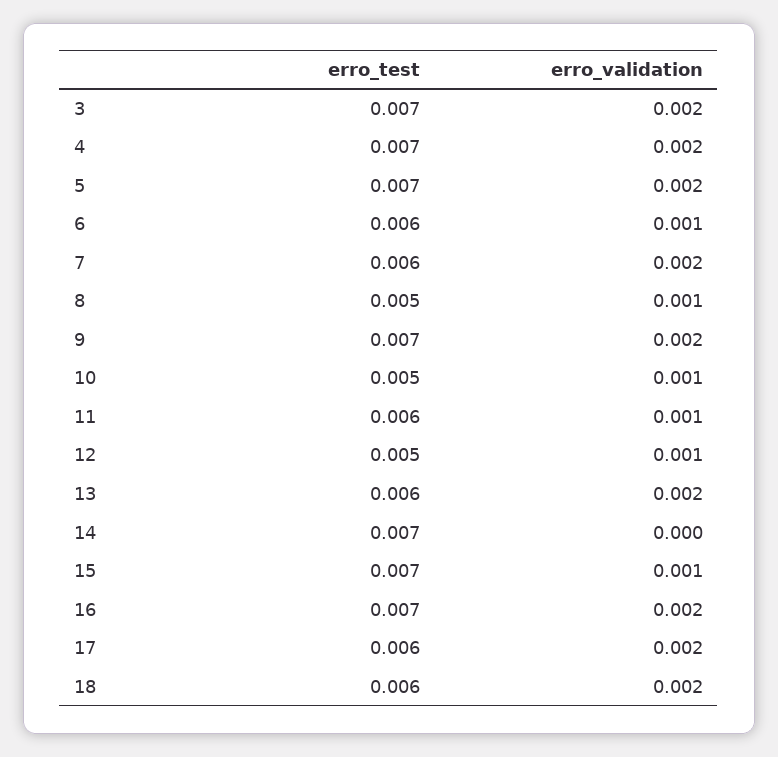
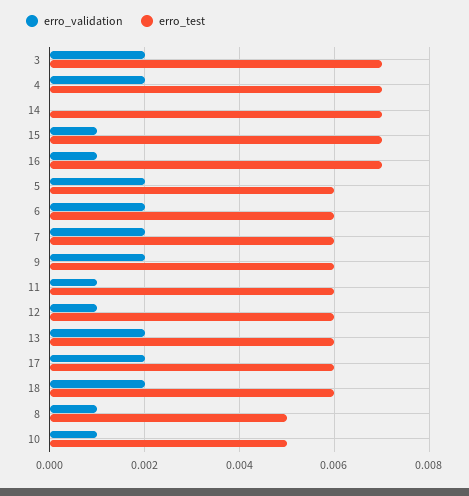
  {
    "erro_test": {
      "3": 0.007,
      "4": 0.007,
-     "5": 0.007,
+     "5": 0.006,
      "6": 0.006,
      "7": 0.006,
      "8": 0.005,
-     "9": 0.007,
+     "9": 0.006,
      "10": 0.005,
      "11": 0.006,
-     "12": 0.005,
+     "12": 0.006,
      "13": 0.006,
      "14": 0.007,
      "15": 0.007,
      "16": 0.007,
      "17": 0.006,
      "18": 0.006
    },
    "erro_validation": {
      "3": 0.002,
      "4": 0.002,
      "5": 0.002,
-     "6": 0.001,
+     "6": 0.002,
      "7": 0.002,
      "8": 0.001,
      "9": 0.002,
      "10": 0.001,
      "11": 0.001,
      "12": 0.001,
      "13": 0.002,
      "14": 0,
      "15": 0.001,
-     "16": 0.002,
+     "16": 0.001,
      "17": 0.002,
      "18": 0.002
    }
  }

